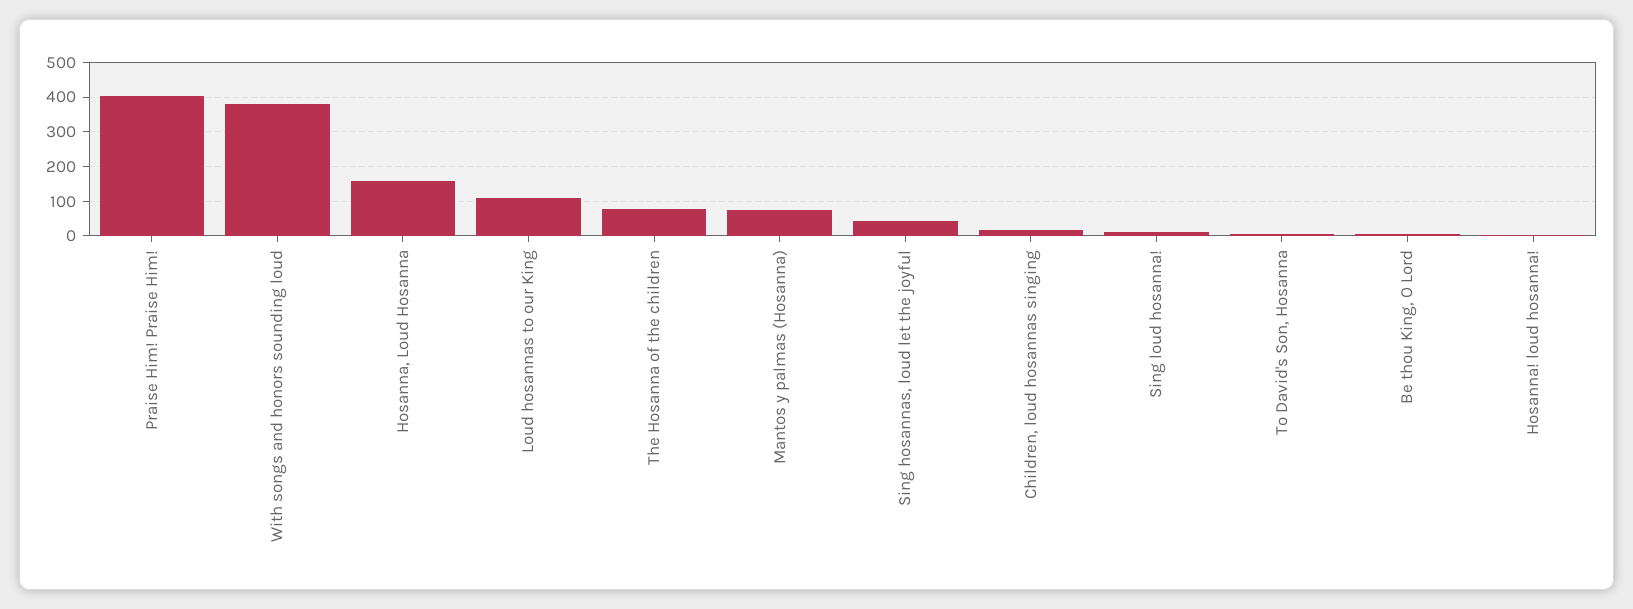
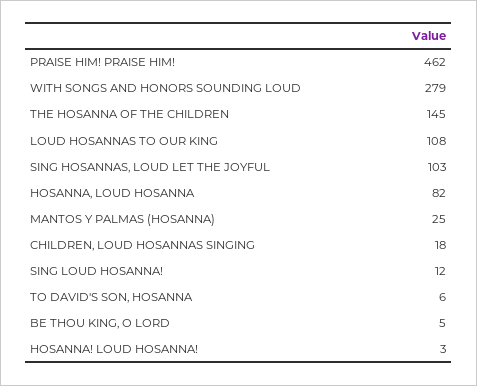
  {
-   "Praise Him! Praise Him!": 400,
+   "Praise Him! Praise Him!": 462,
-   "With songs and honors sounding loud": 380,
+   "With songs and honors sounding loud": 279,
-   "Hosanna, Loud Hosanna": 160,
+   "Hosanna, Loud Hosanna": 82,
    "Loud hosannas to our King": 108,
-   "The Hosanna of the children": 80,
+   "The Hosanna of the children": 145,
-   "Mantos y palmas (Hosanna)": 80,
+   "Mantos y palmas (Hosanna)": 25,
-   "Sing hosannas, loud let the joyful": 40,
+   "Sing hosannas, loud let the joyful": 103,
    "Children, loud hosannas singing": 18,
    "Sing loud hosanna!": 12,
    "To David's Son, Hosanna": 6,
    "Be thou King, O Lord": 5,
    "Hosanna! loud hosanna!": 3
  }

